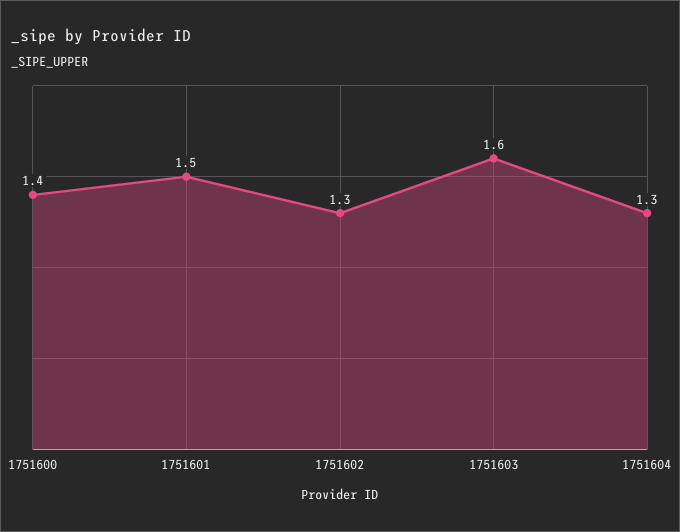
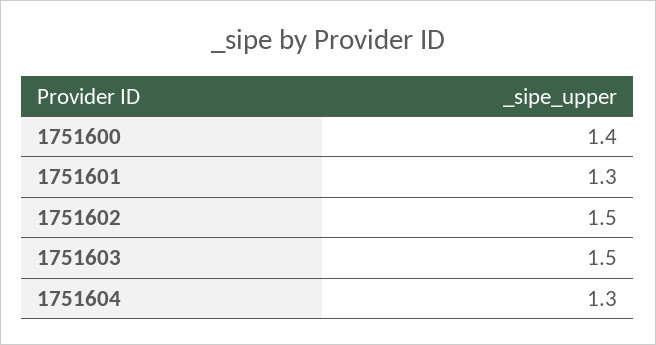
  {
    "1751600": 1.4,
-   "1751601": 1.5,
+   "1751601": 1.3,
-   "1751602": 1.3,
+   "1751602": 1.5,
-   "1751603": 1.6,
+   "1751603": 1.5,
    "1751604": 1.3
  }

